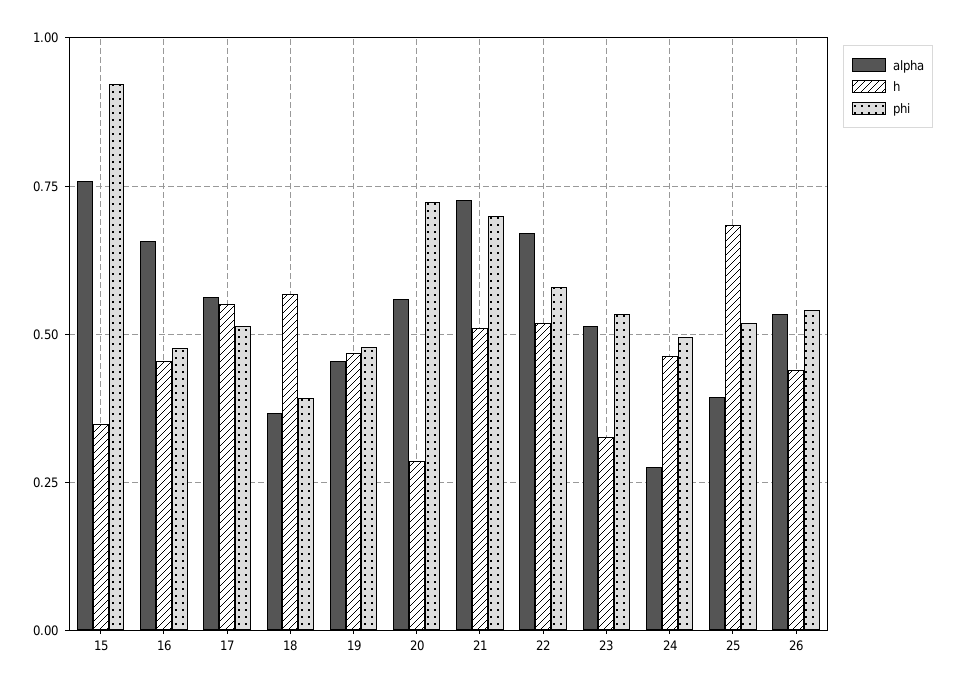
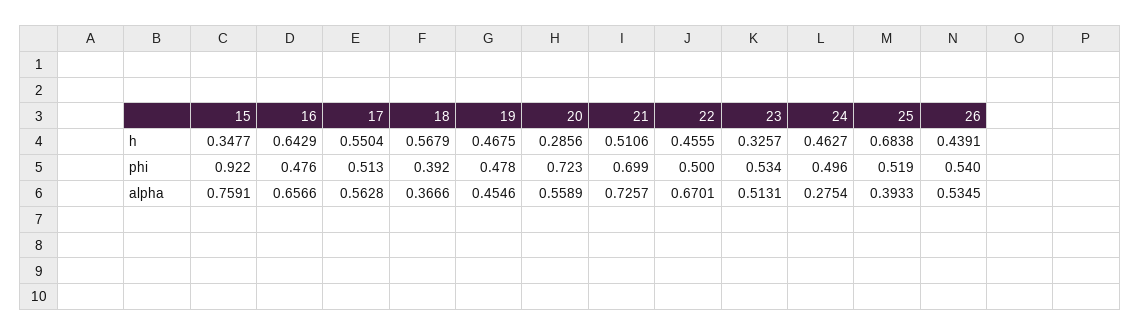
  {
    "alpha": {
      "15": 0.7591,
      "16": 0.6566,
      "17": 0.5628,
      "18": 0.3666,
      "19": 0.4546,
      "20": 0.5589,
      "21": 0.7257,
      "22": 0.6701,
      "23": 0.5131,
      "24": 0.2754,
      "25": 0.3933,
      "26": 0.5345
    },
    "h": {
      "15": 0.3477,
-     "16": 0.45,
+     "16": 0.6429,
      "17": 0.5504,
      "18": 0.5679,
      "19": 0.4675,
      "20": 0.2856,
      "21": 0.5106,
-     "22": 0.525,
+     "22": 0.4555,
      "23": 0.3257,
      "24": 0.4627,
      "25": 0.6838,
      "26": 0.4391
    },
    "phi": {
      "15": 0.922,
      "16": 0.476,
      "17": 0.513,
      "18": 0.392,
      "19": 0.478,
      "20": 0.723,
      "21": 0.699,
-     "22": 0.575,
+     "22": 0.5,
      "23": 0.534,
      "24": 0.496,
      "25": 0.519,
      "26": 0.54
    }
  }

